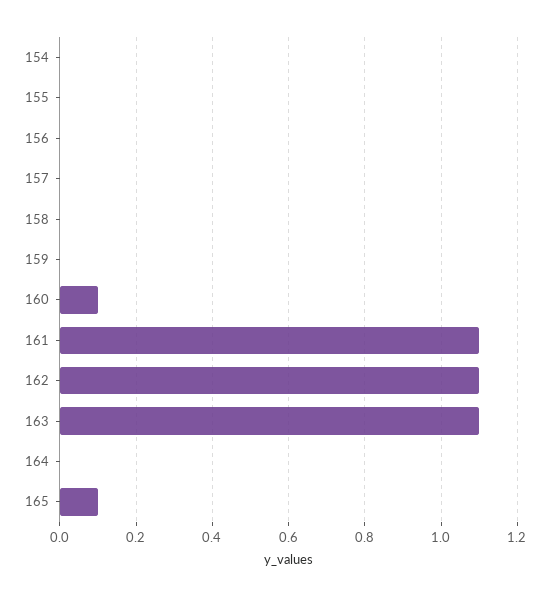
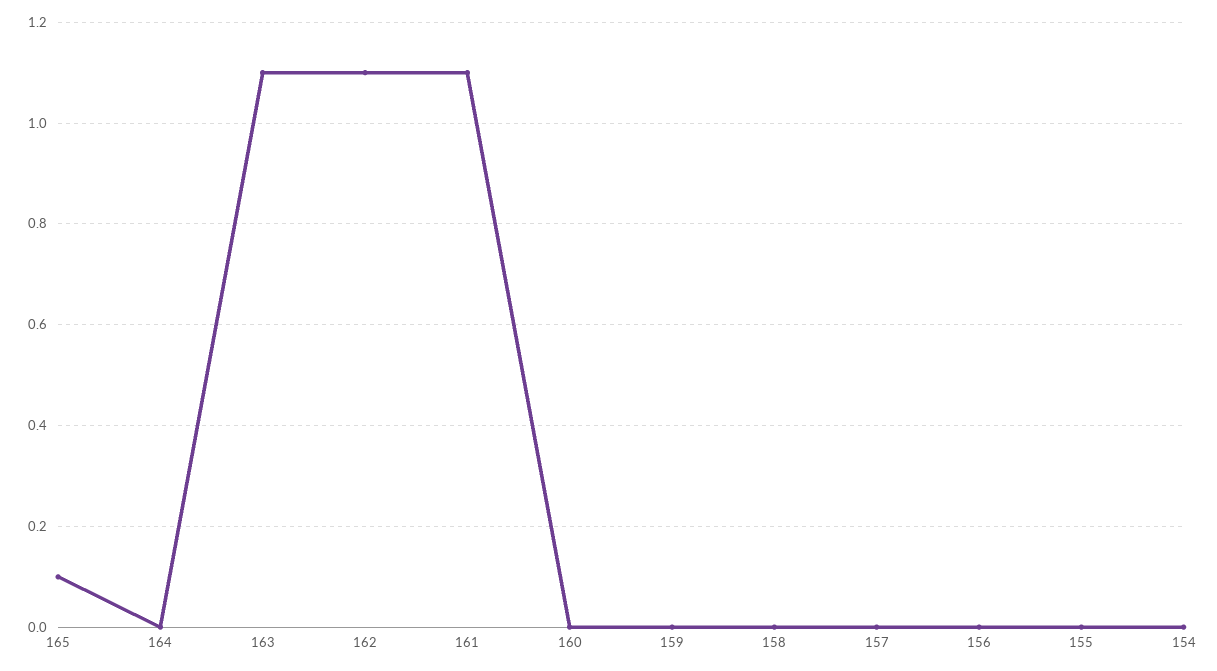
  {
    "154": 0,
    "155": 0,
    "156": 0,
    "157": 0,
    "158": 0,
    "159": 0,
-   "160": 0.1,
+   "160": 0,
    "161": 1.1,
    "162": 1.1,
    "163": 1.1,
    "164": 0,
    "165": 0.1
  }

